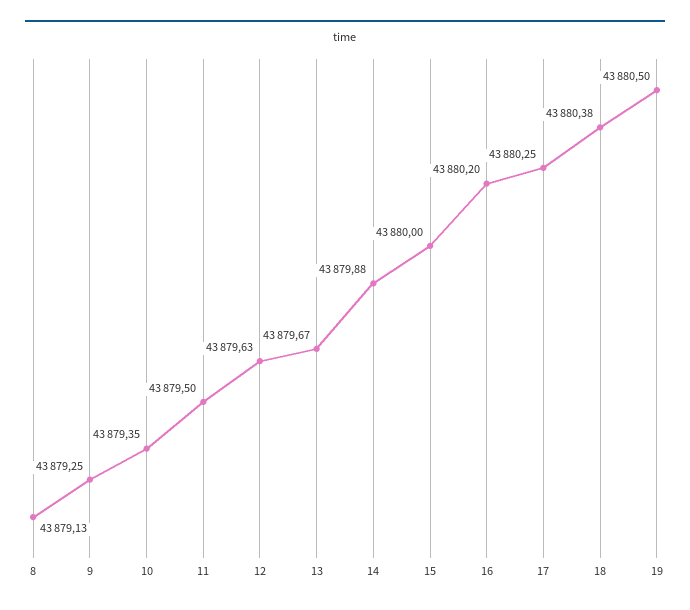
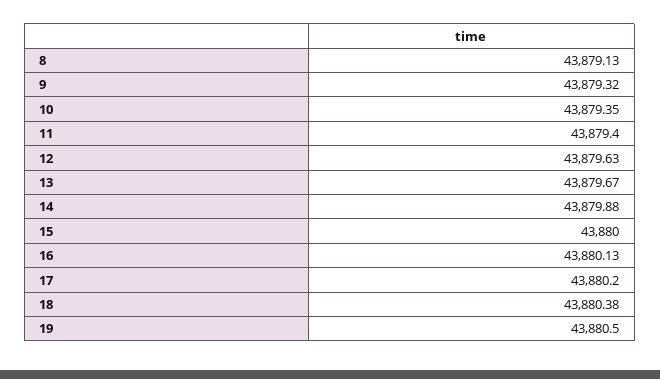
  {
    "8": 43879.13,
-   "9": 43879.25,
+   "9": 43879.32,
    "10": 43879.35,
-   "11": 43879.5,
+   "11": 43879.4,
    "12": 43879.63,
    "13": 43879.67,
    "14": 43879.88,
    "15": 43880,
-   "16": 43880.2,
+   "16": 43880.13,
-   "17": 43880.25,
+   "17": 43880.2,
    "18": 43880.38,
    "19": 43880.5
  }

